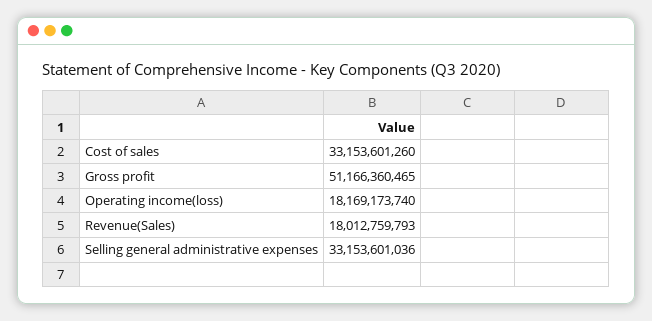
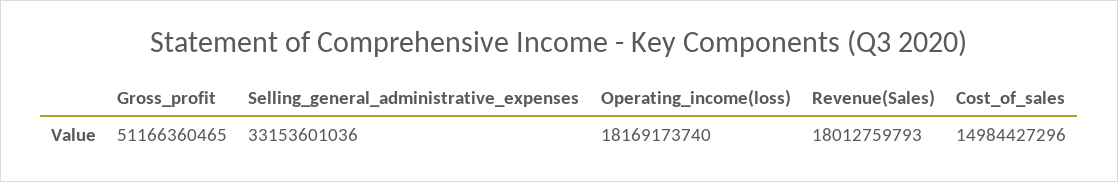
  {
-   "Cost of sales": 33153601260,
+   "Cost of sales": 14984427296,
    "Gross profit": 51166360465,
    "Operating income(loss)": 18169173740,
    "Revenue(Sales)": 18012759793,
    "Selling general administrative expenses": 33153601036
  }

